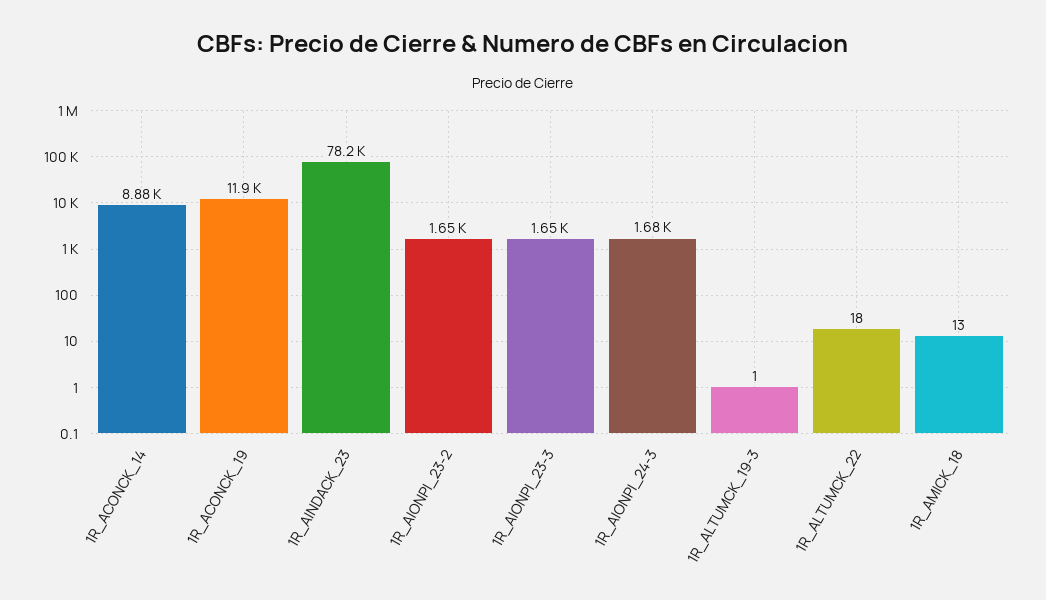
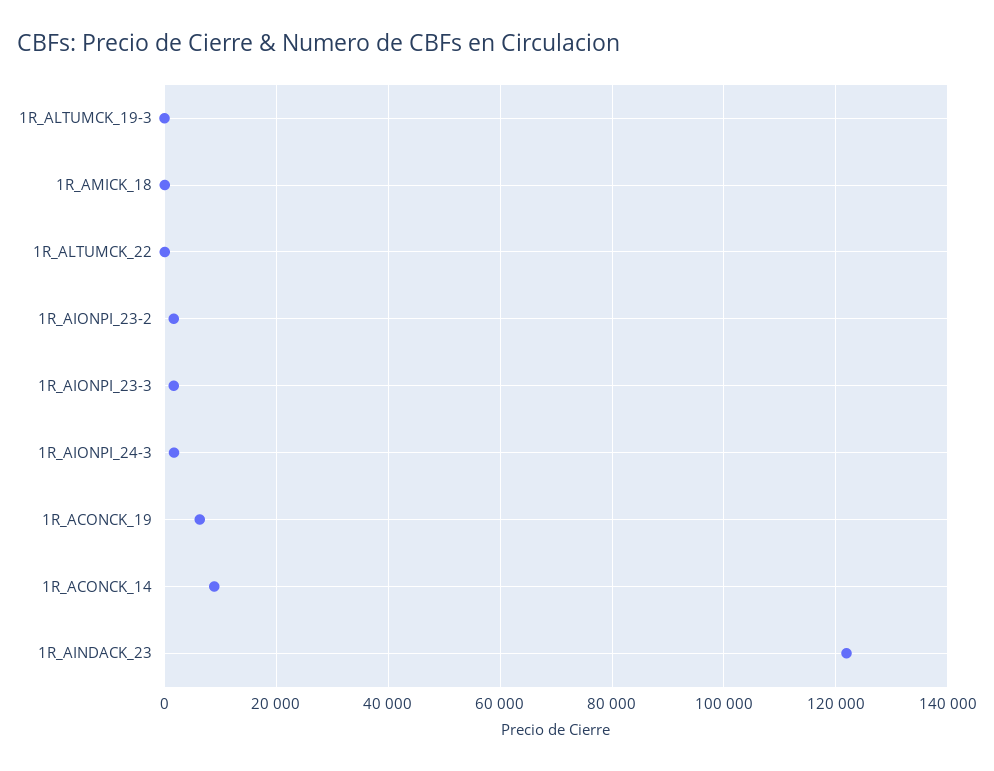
  {
    "1R_ACONCK_14": 8880,
-   "1R_ACONCK_19": 11900,
+   "1R_ACONCK_19": 6000,
-   "1R_AINDACK_23": 78200,
+   "1R_AINDACK_23": 122000,
    "1R_AIONPI_23-2": 1650,
    "1R_AIONPI_23-3": 1650,
    "1R_AIONPI_24-3": 1680,
    "1R_ALTUMCK_19-3": 1,
    "1R_ALTUMCK_22": 18,
    "1R_AMICK_18": 13
  }

